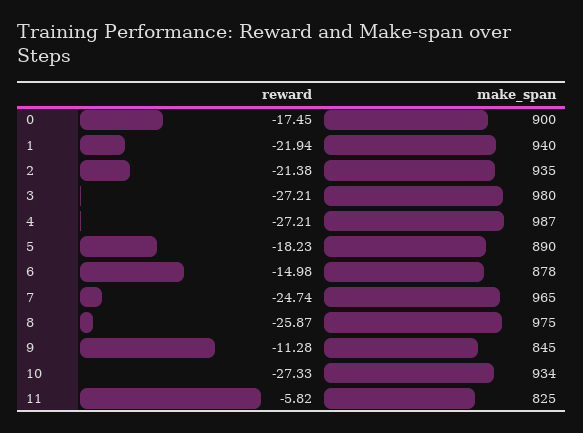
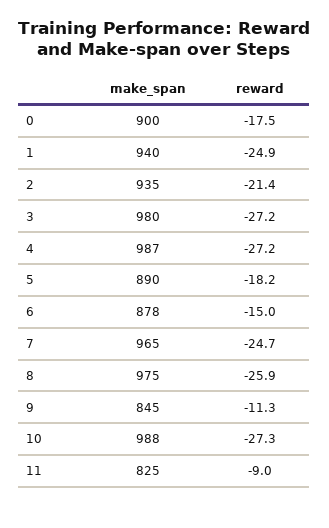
  {
    "reward": {
      "0": -17.45,
-     "1": -21.94,
+     "1": -24.9,
      "2": -21.38,
      "3": -27.21,
      "4": -27.21,
      "5": -18.23,
      "6": -14.98,
      "7": -24.74,
      "8": -25.87,
      "9": -11.28,
      "10": -27.33,
-     "11": -5.82
+     "11": -9
    },
    "make_span": {
      "0": 900,
      "1": 940,
      "2": 935,
      "3": 980,
      "4": 987,
      "5": 890,
      "6": 878,
      "7": 965,
      "8": 975,
      "9": 845,
-     "10": 934,
+     "10": 988,
      "11": 825
    }
  }

